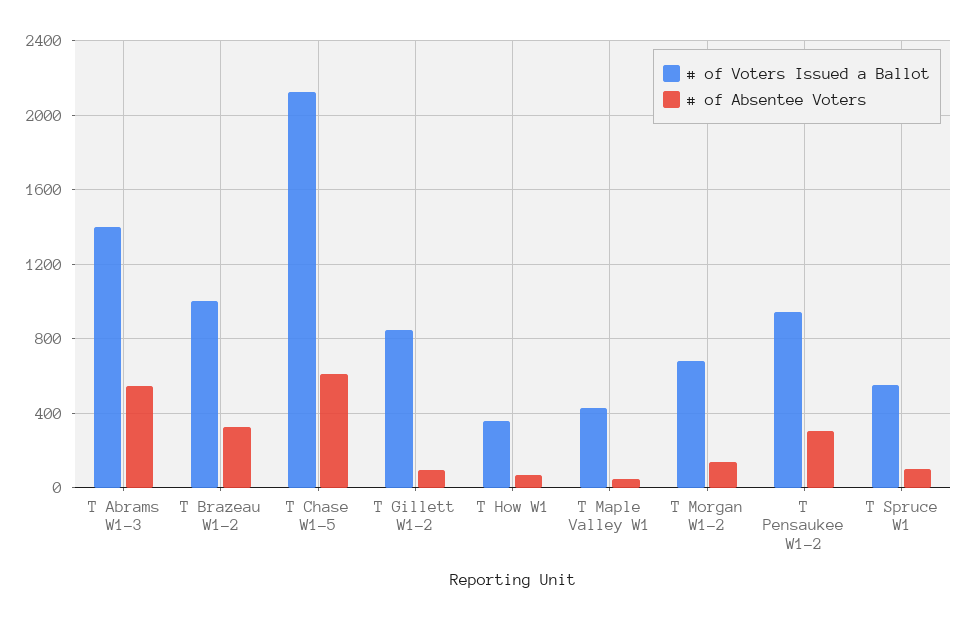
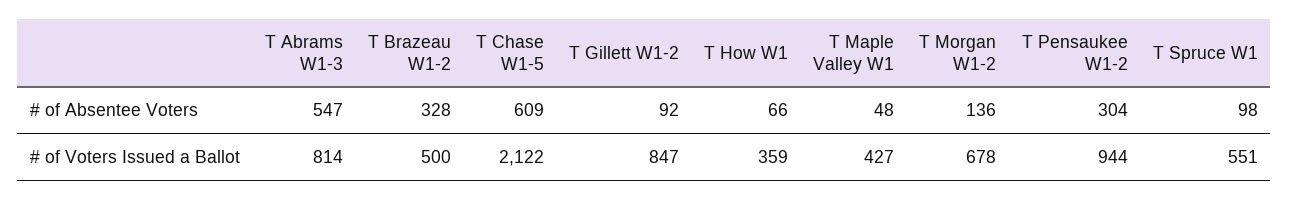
  {
    "# of Voters Issued a Ballot": {
-     "T Abrams W1-3": 1400,
+     "T Abrams W1-3": 814,
-     "T Brazeau W1-2": 1000,
+     "T Brazeau W1-2": 500,
      "T Chase W1-5": 2122,
      "T Gillett W1-2": 847,
      "T How W1": 359,
      "T Maple Valley W1": 427,
      "T Morgan W1-2": 678,
      "T Pensaukee W1-2": 944,
      "T Spruce W1": 551
    },
    "# of Absentee Voters": {
      "T Abrams W1-3": 547,
      "T Brazeau W1-2": 328,
      "T Chase W1-5": 609,
      "T Gillett W1-2": 92,
      "T How W1": 66,
      "T Maple Valley W1": 48,
      "T Morgan W1-2": 136,
      "T Pensaukee W1-2": 304,
      "T Spruce W1": 98
    }
  }

